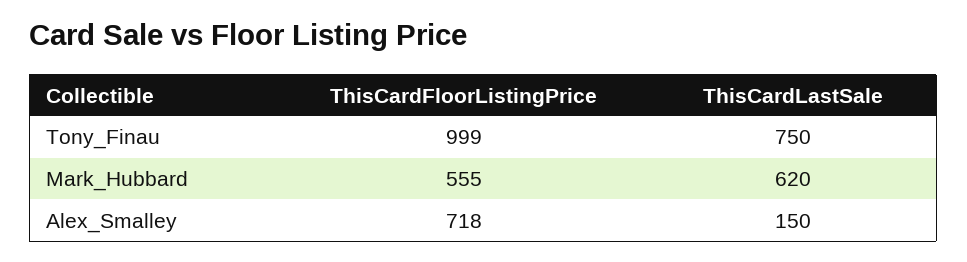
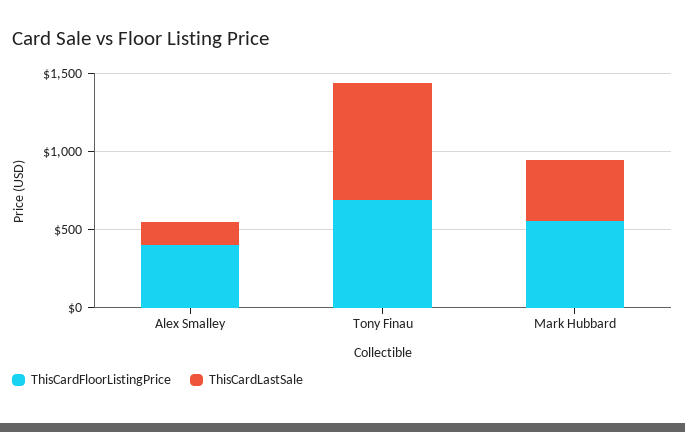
  {
    "ThisCardFloorListingPrice": {
-     "Tony_Finau": 999,
+     "Tony_Finau": 700,
      "Mark_Hubbard": 555,
-     "Alex_Smalley": 718
+     "Alex_Smalley": 400
    },
    "ThisCardLastSale": {
      "Tony_Finau": 750,
-     "Mark_Hubbard": 620,
+     "Mark_Hubbard": 400,
      "Alex_Smalley": 150
    }
  }

